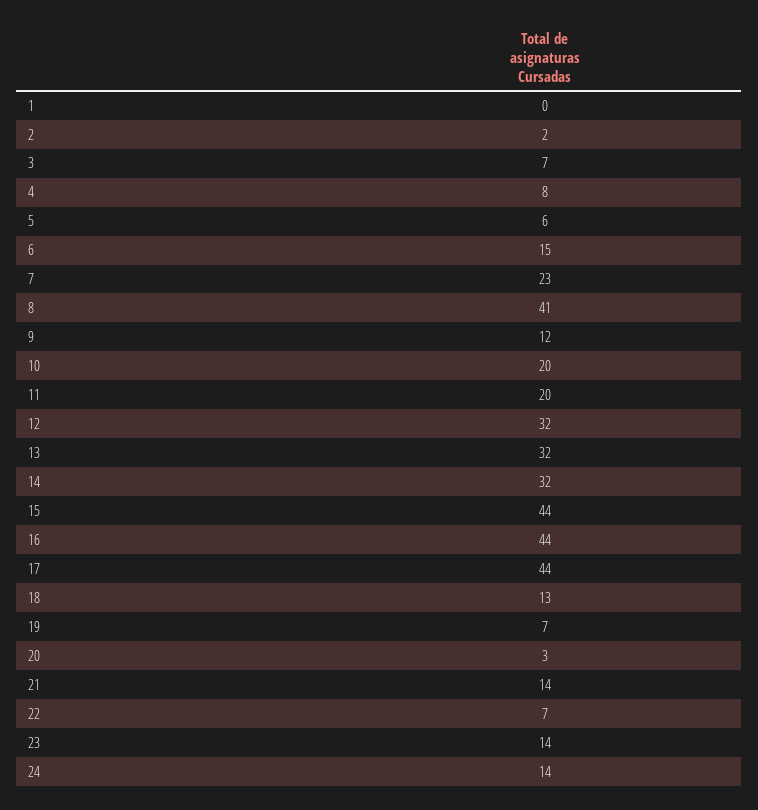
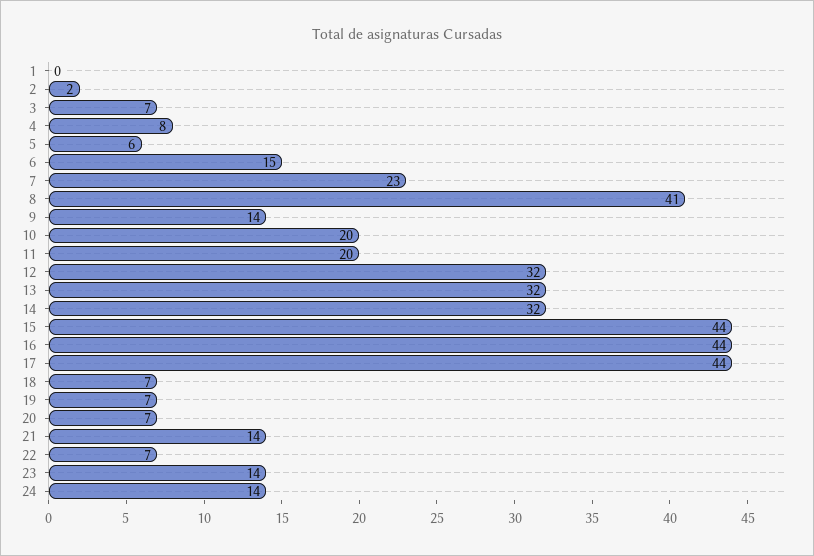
  {
    "1": 0,
    "2": 2,
    "3": 7,
    "4": 8,
    "5": 6,
    "6": 15,
    "7": 23,
    "8": 41,
-   "9": 12,
+   "9": 14,
    "10": 20,
    "11": 20,
    "12": 32,
    "13": 32,
    "14": 32,
    "15": 44,
    "16": 44,
    "17": 44,
-   "18": 13,
+   "18": 7,
    "19": 7,
-   "20": 3,
+   "20": 7,
    "21": 14,
    "22": 7,
    "23": 14,
    "24": 14
  }

